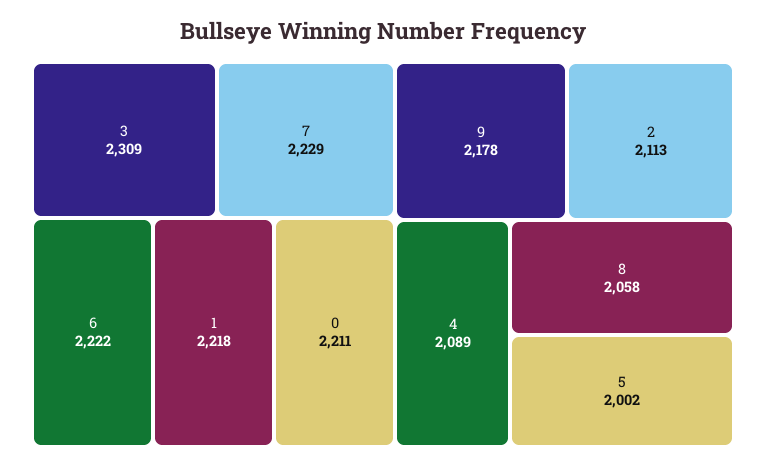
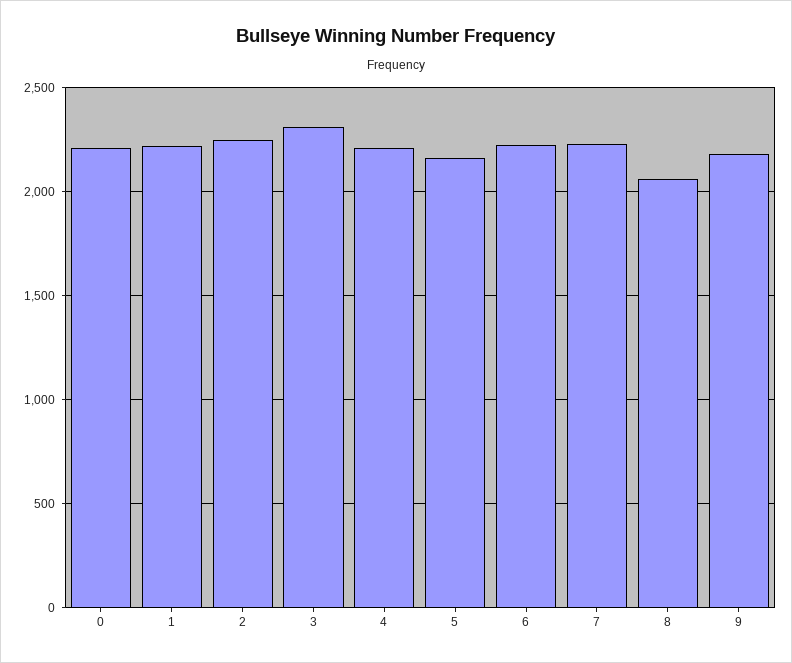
  {
    "3": 2309,
    "7": 2229,
    "6": 2222,
    "1": 2218,
    "0": 2211,
    "9": 2178,
-   "2": 2113,
+   "2": 2250,
-   "4": 2089,
+   "4": 2200,
    "8": 2058,
-   "5": 2002
+   "5": 2150
  }

